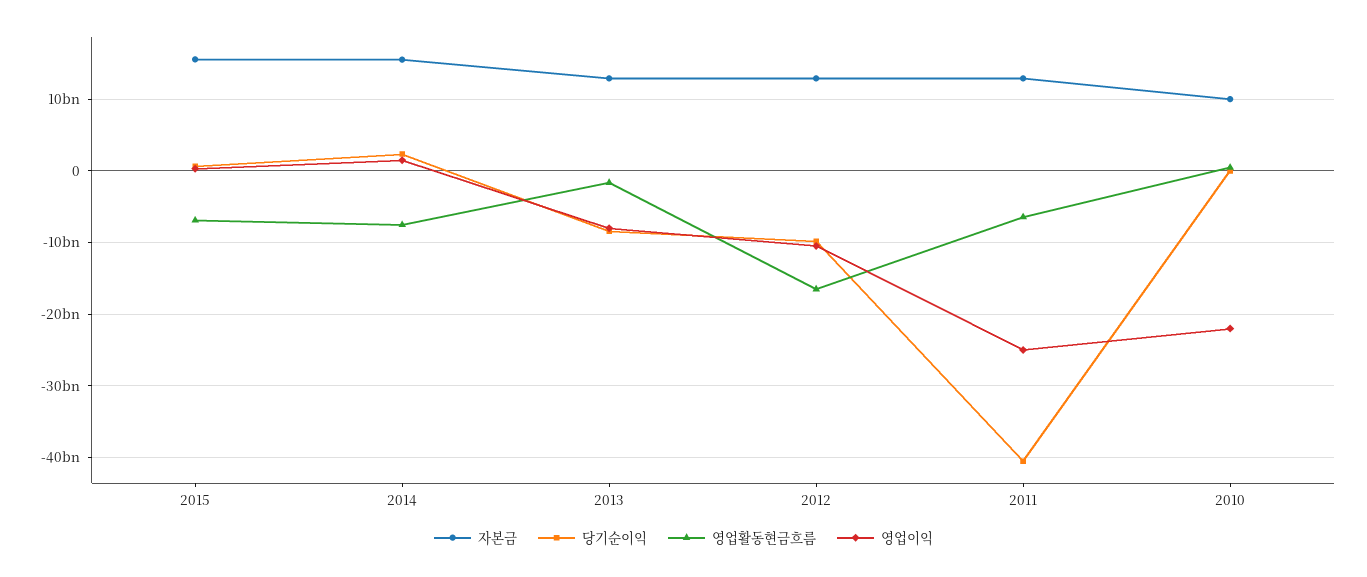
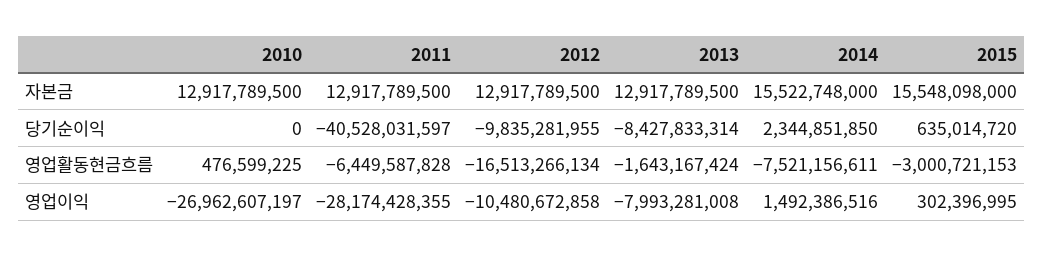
  {
    "자본금": {
      "2015": 15548098000,
      "2014": 15522748000,
      "2013": 12917789500,
      "2012": 12917789500,
      "2011": 12917789500,
-     "2010": 10000000000
+     "2010": 12917789500
    },
    "당기순이익": {
      "2015": 635014720,
      "2014": 2344851850,
      "2013": -8427833314,
      "2012": -9835281955,
      "2011": -40528031597,
      "2010": 0
    },
    "영업활동현금흐름": {
-     "2015": -7000000000,
+     "2015": -3000721153,
      "2014": -7521156611,
      "2013": -1643167424,
      "2012": -16513266134,
      "2011": -6449587828,
      "2010": 476599225
    },
    "영업이익": {
      "2015": 302396995,
      "2014": 1492386516,
      "2013": -7993281008,
      "2012": -10480672858,
-     "2011": -25000000000,
+     "2011": -28174428355,
-     "2010": -22000000000
+     "2010": -26962607197
    }
  }

